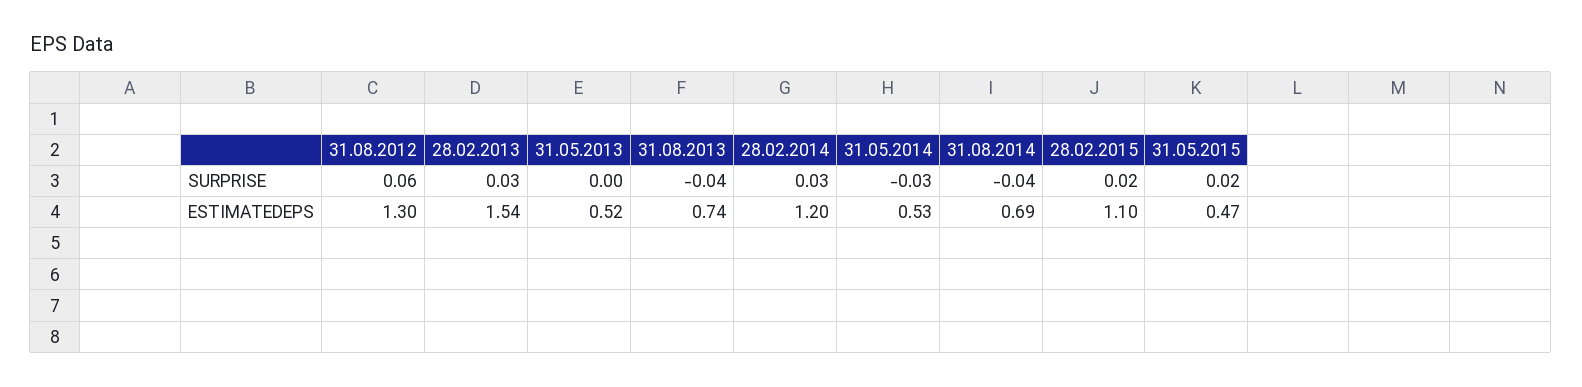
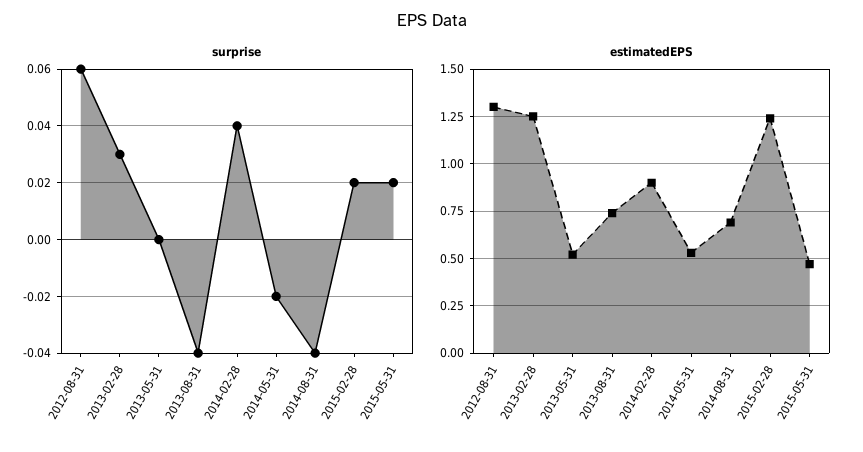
  {
    "SURPRISE": {
      "31.08.2012": 0.06,
      "28.02.2013": 0.03,
      "31.05.2013": 0,
      "31.08.2013": -0.04,
-     "28.02.2014": 0.03,
+     "28.02.2014": 0.04,
-     "31.05.2014": -0.03,
+     "31.05.2014": -0.02,
      "31.08.2014": -0.04,
      "28.02.2015": 0.02,
      "31.05.2015": 0.02
    },
    "ESTIMATEDEPS": {
      "31.08.2012": 1.3,
-     "28.02.2013": 1.54,
+     "28.02.2013": 1.25,
      "31.05.2013": 0.52,
      "31.08.2013": 0.74,
-     "28.02.2014": 1.2,
+     "28.02.2014": 0.9,
      "31.05.2014": 0.53,
      "31.08.2014": 0.69,
-     "28.02.2015": 1.1,
+     "28.02.2015": 1.25,
      "31.05.2015": 0.47
    }
  }

